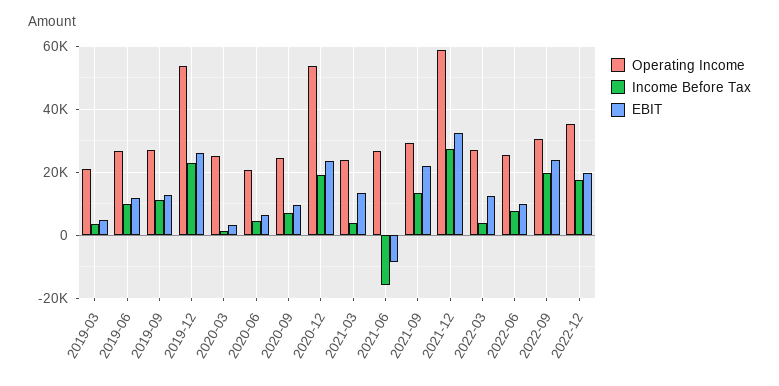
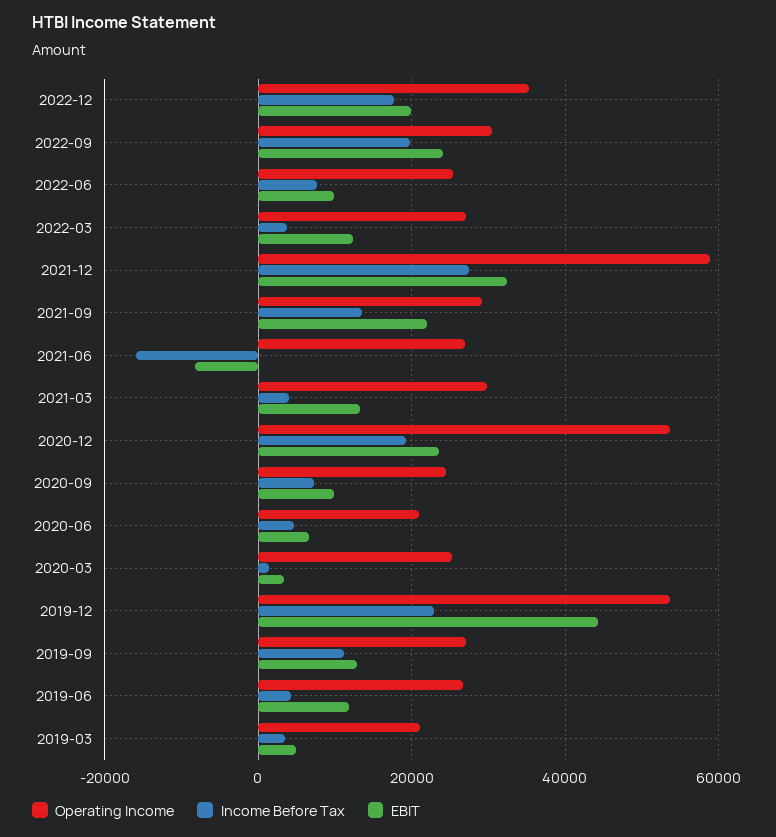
  {
    "Operating Income": {
      "2019-03": 22000,
      "2019-06": 26000,
      "2019-09": 28000,
      "2019-12": 54000,
      "2020-03": 26000,
      "2020-06": 20000,
      "2020-09": 24000,
      "2020-12": 54000,
-     "2021-03": 24000,
+     "2021-03": 30000,
      "2021-06": 26000,
      "2021-09": 30000,
      "2021-12": 58000,
      "2022-03": 28000,
      "2022-06": 26000,
      "2022-09": 30000,
      "2022-12": 36000
    },
    "Income Before Tax": {
      "2019-03": 4000,
-     "2019-06": 10000,
+     "2019-06": 4000,
      "2019-09": 12000,
      "2019-12": 22000,
      "2020-03": 2000,
      "2020-06": 4000,
      "2020-09": 8000,
      "2020-12": 20000,
      "2021-03": 4000,
      "2021-06": -16000,
      "2021-09": 14000,
      "2021-12": 28000,
      "2022-03": 4000,
      "2022-06": 8000,
      "2022-09": 20000,
      "2022-12": 18000
    },
    "EBIT": {
      "2019-03": 4000,
      "2019-06": 12000,
      "2019-09": 12000,
-     "2019-12": 26000,
+     "2019-12": 44000,
      "2020-03": 4000,
      "2020-06": 6000,
      "2020-09": 10000,
      "2020-12": 24000,
      "2021-03": 14000,
      "2021-06": -8000,
      "2021-09": 22000,
      "2021-12": 32000,
      "2022-03": 12000,
      "2022-06": 10000,
      "2022-09": 24000,
      "2022-12": 20000
    }
  }

